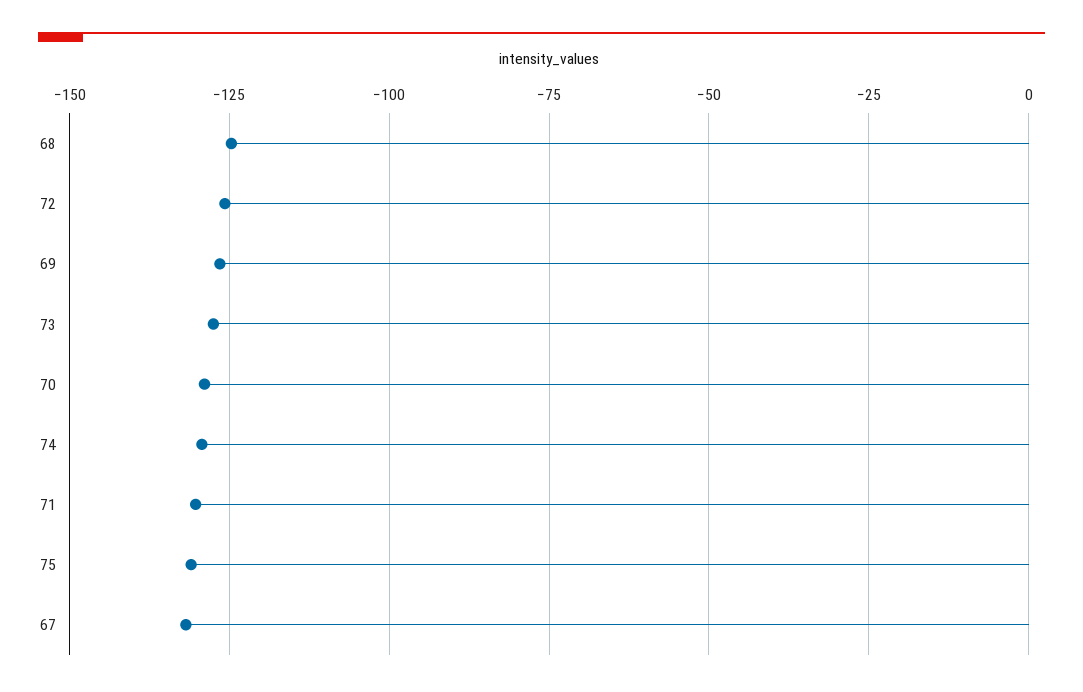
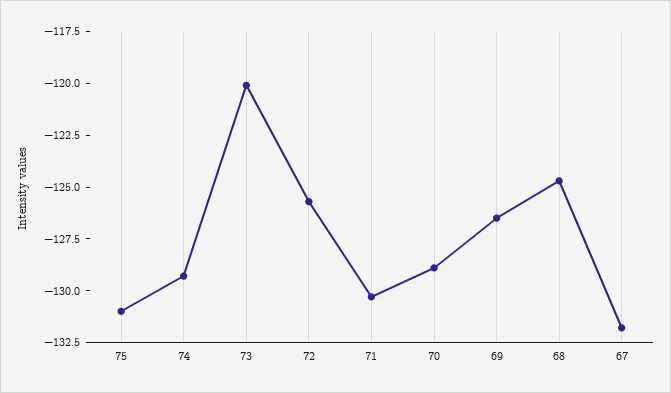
  {
    "68": -124.5,
    "72": -125.5,
    "69": -126.5,
-   "73": -127.5,
+   "73": -120,
    "70": -129,
    "74": -129.5,
    "71": -130.5,
    "75": -131,
    "67": -132
  }

